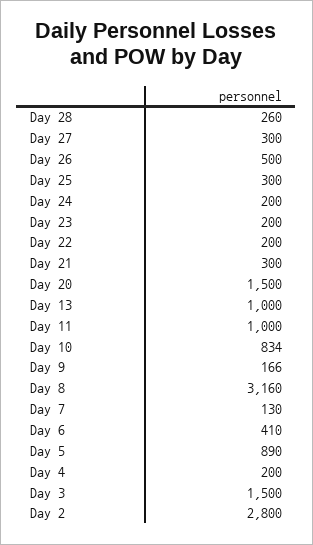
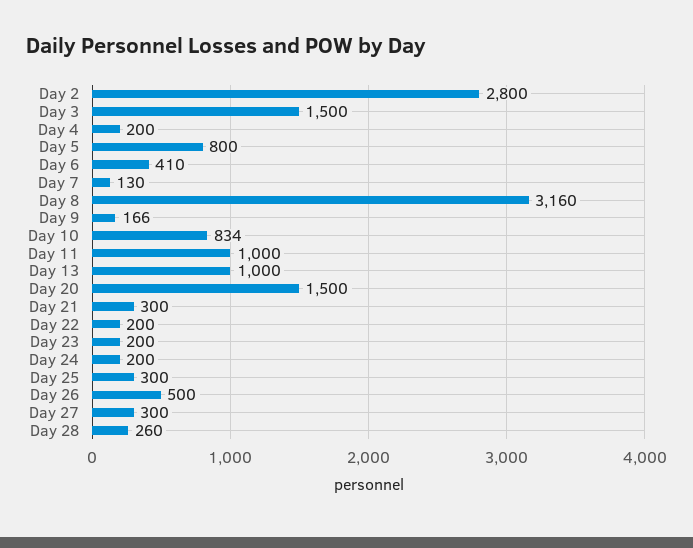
  {
    "Day 28": 260,
    "Day 27": 300,
    "Day 26": 500,
    "Day 25": 300,
    "Day 24": 200,
    "Day 23": 200,
    "Day 22": 200,
    "Day 21": 300,
    "Day 20": 1500,
    "Day 13": 1000,
    "Day 11": 1000,
    "Day 10": 834,
    "Day 9": 166,
    "Day 8": 3160,
    "Day 7": 130,
    "Day 6": 410,
-   "Day 5": 890,
+   "Day 5": 800,
    "Day 4": 200,
    "Day 3": 1500,
    "Day 2": 2800
  }

